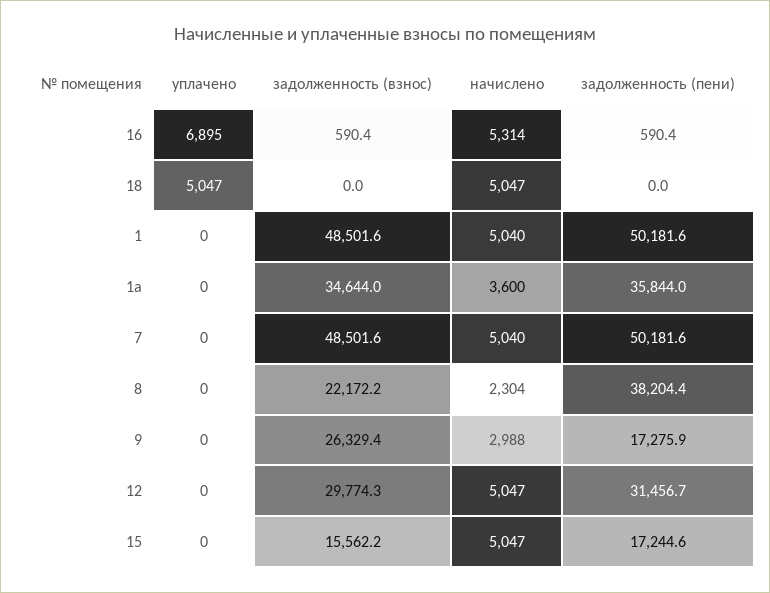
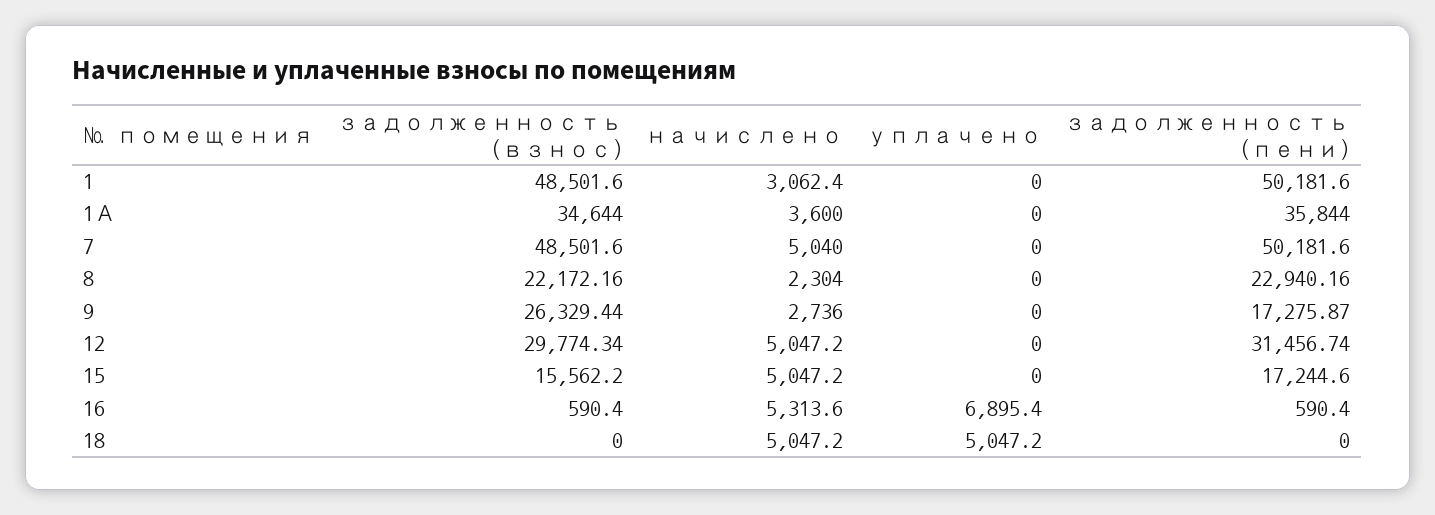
  {
    "уплачено": {
      "16": 6895.4,
      "18": 5047.2,
      "1": 0,
      "1а": 0,
      "7": 0,
      "8": 0,
      "9": 0,
      "12": 0,
      "15": 0
    },
    "задолженность (взнос)": {
      "16": 590.4,
      "18": 0,
      "1": 48501.6,
      "1а": 34644,
      "7": 48501.6,
      "8": 22172.16,
      "9": 26329.44,
      "12": 29774.34,
      "15": 15562.2
    },
    "начислено": {
      "16": 5313.6,
      "18": 5047.2,
-     "1": 5040,
+     "1": 3062.4,
      "1а": 3600,
      "7": 5040,
      "8": 2304,
-     "9": 2988,
+     "9": 2736,
      "12": 5047.2,
      "15": 5047.2
    },
    "задолженность (пени)": {
      "16": 590.4,
      "18": 0,
      "1": 50181.6,
      "1а": 35844,
      "7": 50181.6,
-     "8": 38204.4,
+     "8": 22940.16,
      "9": 17275.87,
      "12": 31456.74,
      "15": 17244.6
    }
  }

